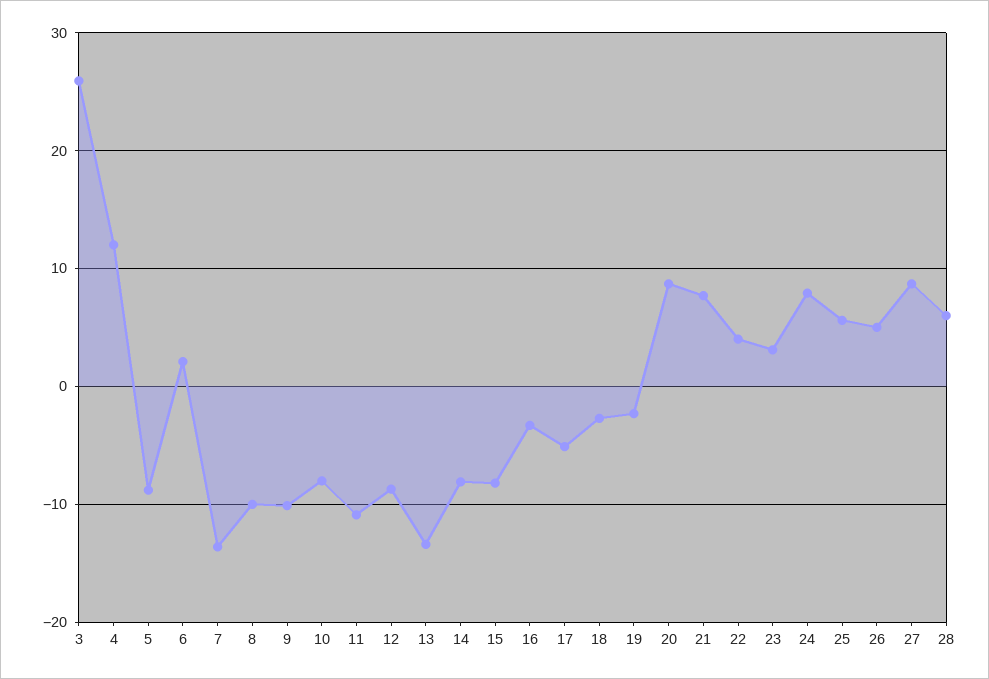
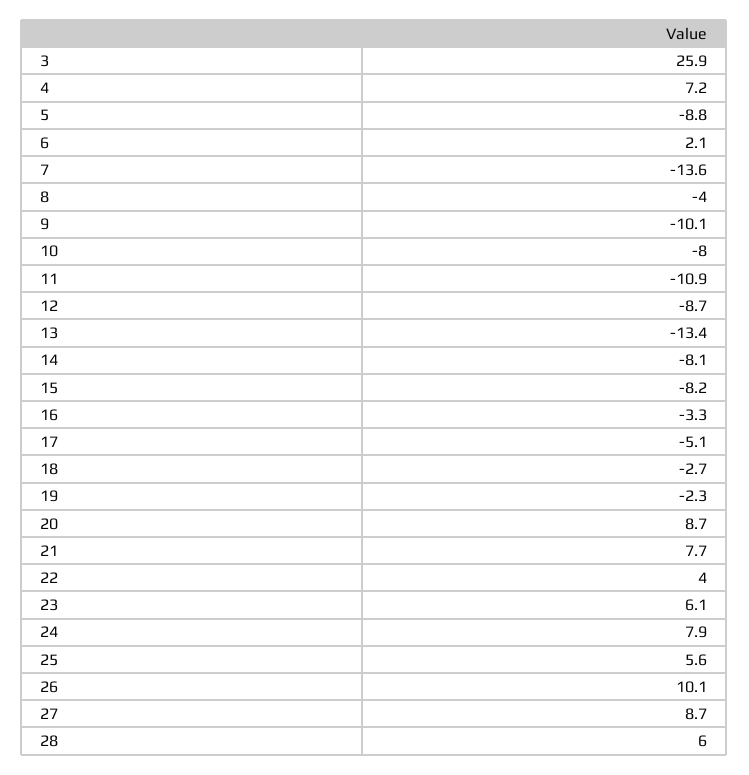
  {
    "3": 25.9,
-   "4": 12,
+   "4": 7.2,
    "5": -8.8,
    "6": 2.1,
    "7": -13.6,
-   "8": -10,
+   "8": -4,
    "9": -10.1,
    "10": -8,
    "11": -10.9,
    "12": -8.7,
    "13": -13.4,
    "14": -8.1,
    "15": -8.2,
    "16": -3.3,
    "17": -5.1,
    "18": -2.7,
    "19": -2.3,
    "20": 8.7,
    "21": 7.7,
    "22": 4,
-   "23": 3,
+   "23": 6.1,
    "24": 7.9,
    "25": 5.6,
-   "26": 5,
+   "26": 10.1,
    "27": 8.7,
    "28": 6
  }

